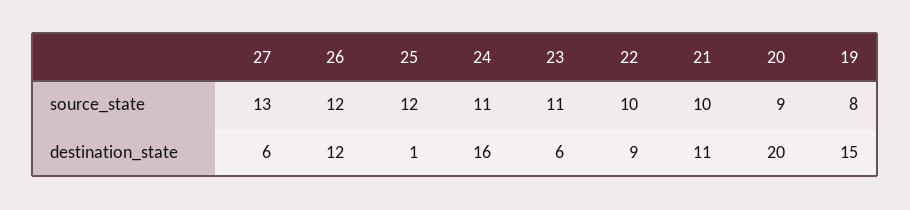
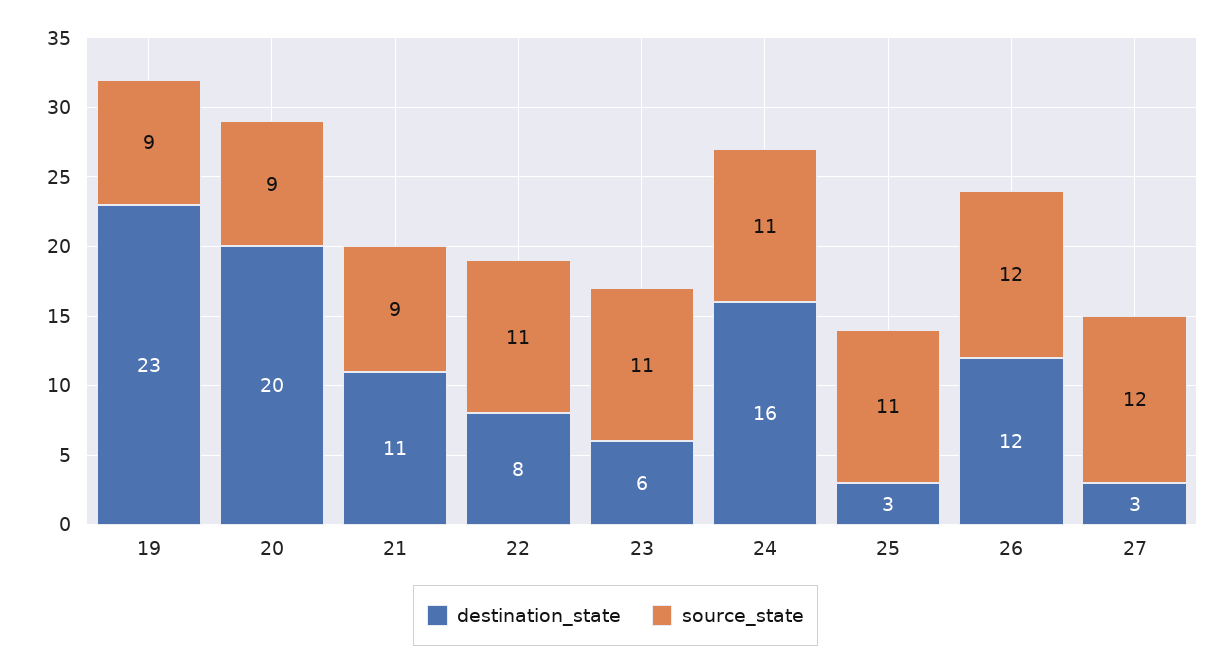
  {
    "source_state": {
-     "27": 13,
+     "27": 12,
      "26": 12,
-     "25": 12,
+     "25": 11,
      "24": 11,
      "23": 11,
-     "22": 10,
+     "22": 11,
-     "21": 10,
+     "21": 9,
      "20": 9,
-     "19": 8
+     "19": 9
    },
    "destination_state": {
-     "27": 6,
+     "27": 3,
      "26": 12,
-     "25": 1,
+     "25": 3,
      "24": 16,
      "23": 6,
-     "22": 9,
+     "22": 8,
      "21": 11,
      "20": 20,
-     "19": 15
+     "19": 23
    }
  }

